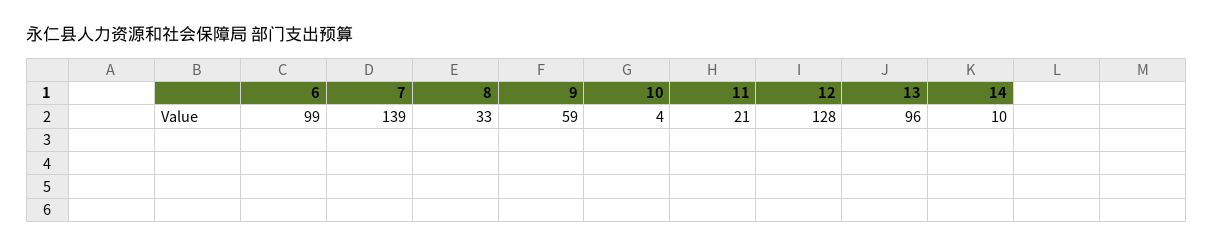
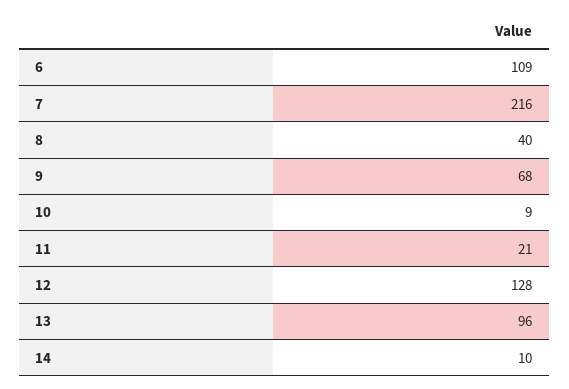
  {
-   "6": 99,
+   "6": 109,
-   "7": 139,
+   "7": 216,
-   "8": 33,
+   "8": 40,
-   "9": 59,
+   "9": 68,
-   "10": 4,
+   "10": 9,
    "11": 21,
    "12": 128,
    "13": 96,
    "14": 10
  }

